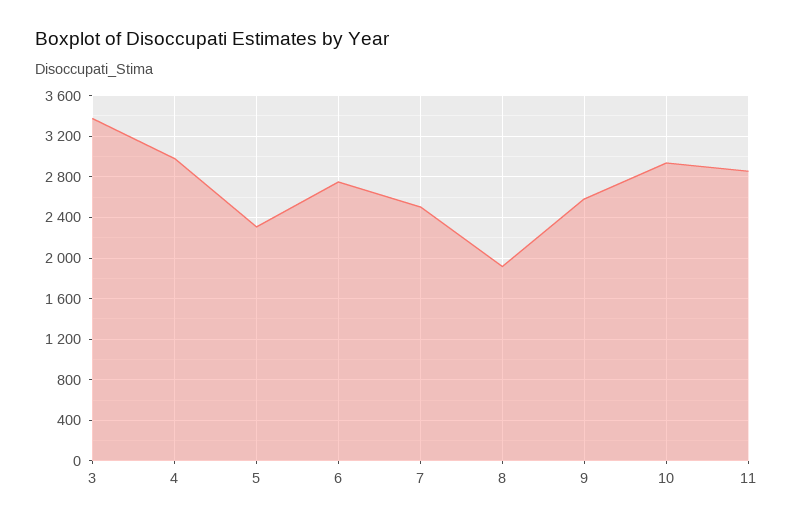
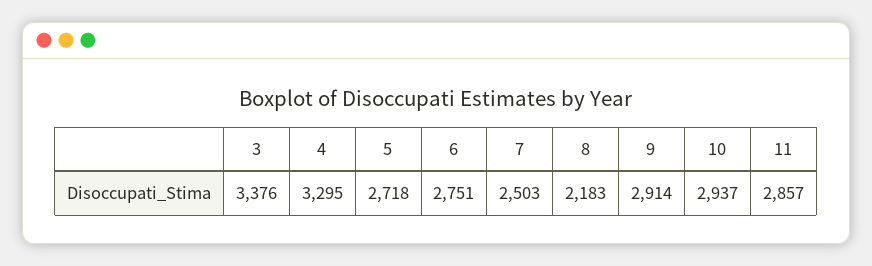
  {
    "3": 3376,
-   "4": 3000,
+   "4": 3295,
-   "5": 2300,
+   "5": 2718,
    "6": 2751,
    "7": 2503,
-   "8": 1900,
+   "8": 2183,
-   "9": 2600,
+   "9": 2914,
    "10": 2937,
    "11": 2857
  }

